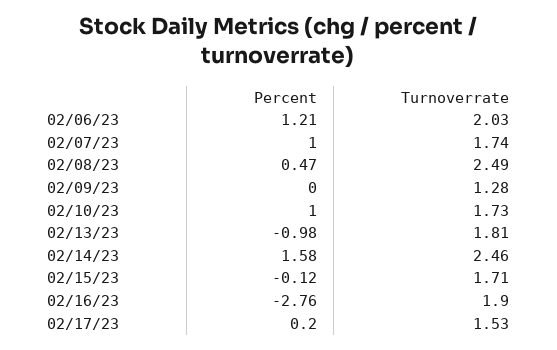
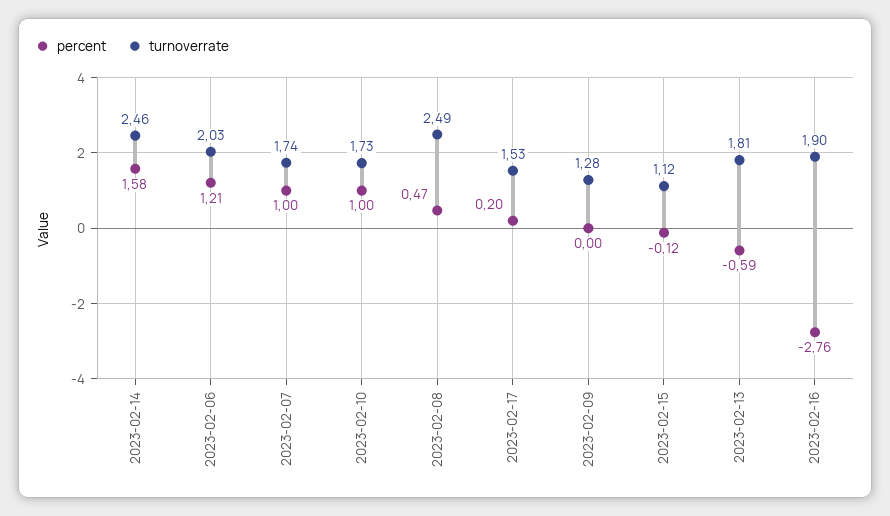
  {
    "Percent": {
      "02/06/23": 1.21,
      "02/07/23": 1,
      "02/08/23": 0.47,
      "02/09/23": 0,
      "02/10/23": 1,
-     "02/13/23": -0.98,
+     "02/13/23": -0.59,
      "02/14/23": 1.58,
      "02/15/23": -0.12,
      "02/16/23": -2.76,
      "02/17/23": 0.2
    },
    "Turnoverrate": {
      "02/06/23": 2.03,
      "02/07/23": 1.74,
      "02/08/23": 2.49,
      "02/09/23": 1.28,
      "02/10/23": 1.73,
      "02/13/23": 1.81,
      "02/14/23": 2.46,
-     "02/15/23": 1.71,
+     "02/15/23": 1.12,
      "02/16/23": 1.9,
      "02/17/23": 1.53
    }
  }

